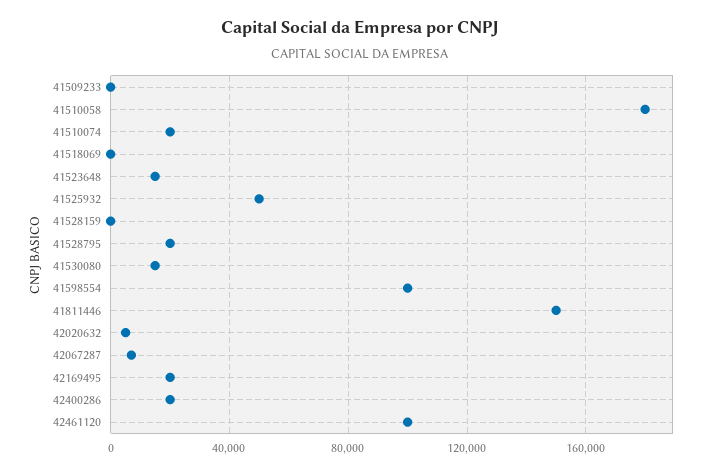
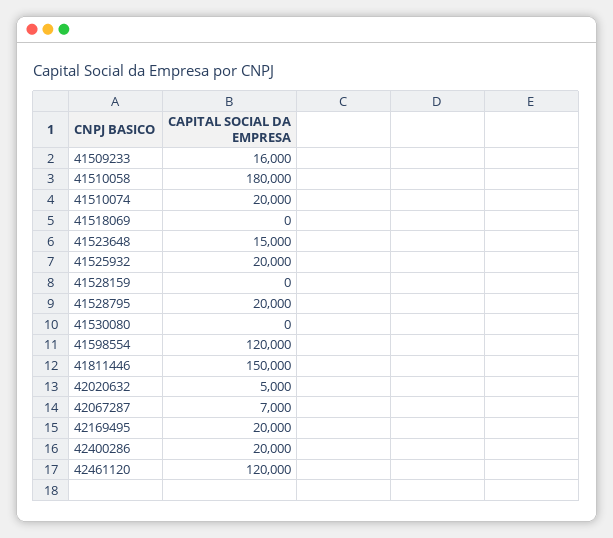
  {
-   "41509233": 0,
+   "41509233": 16000,
    "41510058": 180000,
    "41510074": 20000,
    "41518069": 0,
    "41523648": 15000,
-   "41525932": 50000,
+   "41525932": 20000,
    "41528159": 0,
    "41528795": 20000,
-   "41530080": 15000,
+   "41530080": 0,
-   "41598554": 100000,
+   "41598554": 120000,
    "41811446": 150000,
    "42020632": 5000,
    "42067287": 7000,
    "42169495": 20000,
    "42400286": 20000,
-   "42461120": 100000
+   "42461120": 120000
  }

